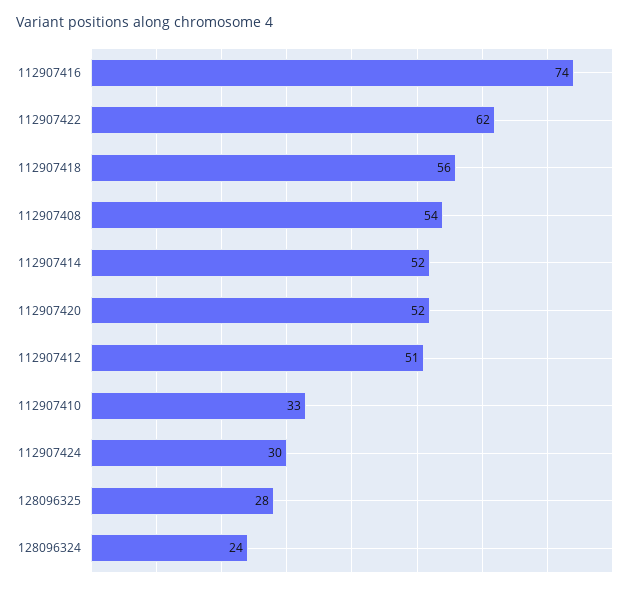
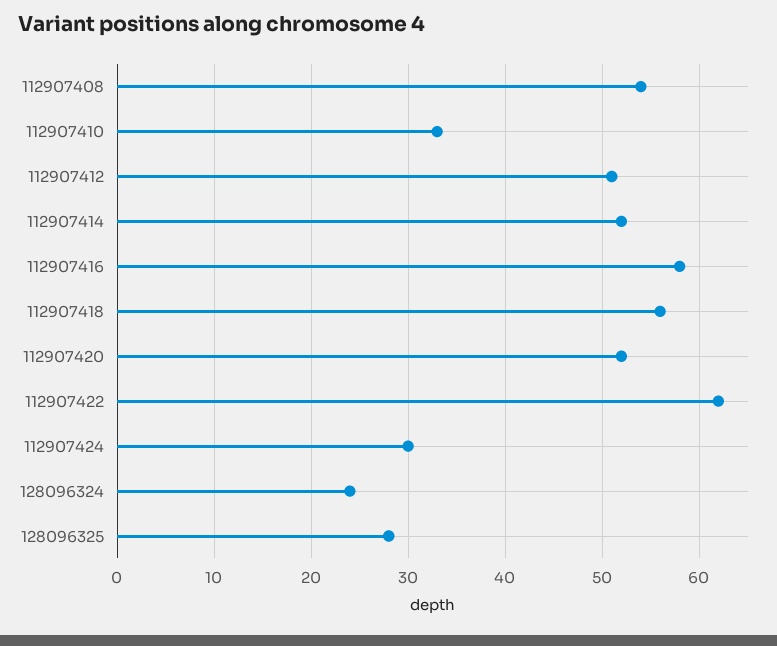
  {
-   "112907416": 74,
+   "112907416": 58,
    "112907422": 62,
    "112907418": 56,
    "112907408": 54,
    "112907414": 52,
    "112907420": 52,
    "112907412": 51,
    "112907410": 33,
    "112907424": 30,
    "128096325": 28,
    "128096324": 24
  }

